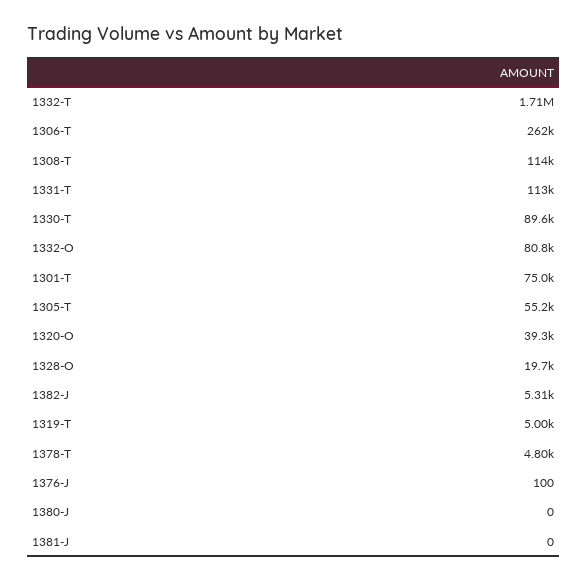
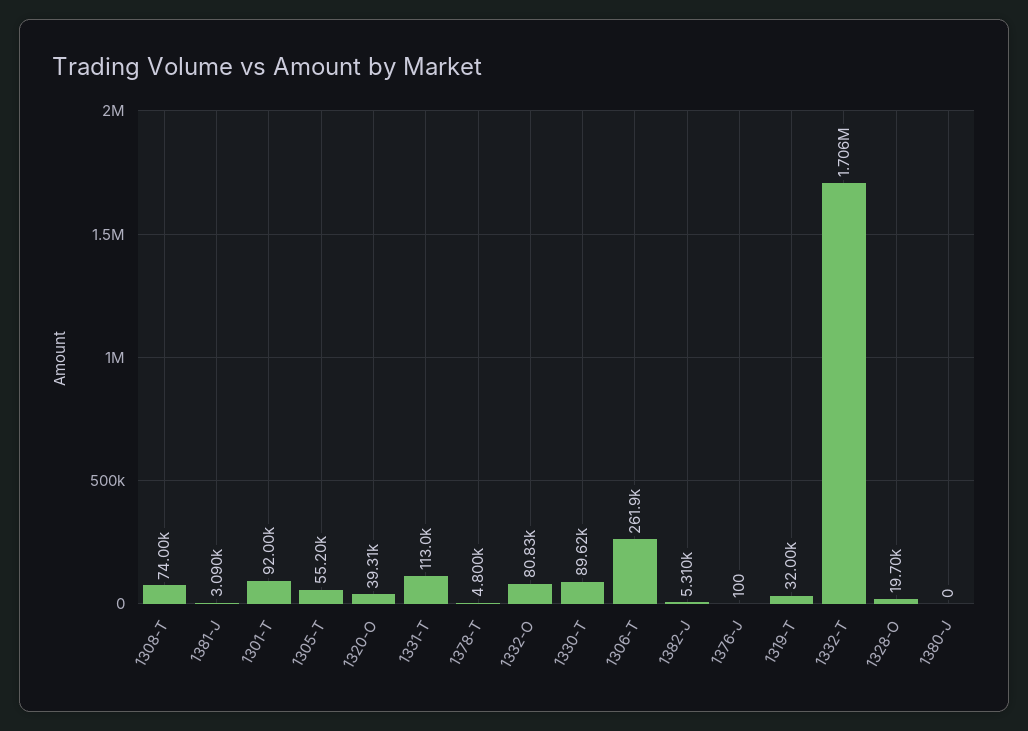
  {
    "1332-T": 1706000,
    "1306-T": 261900,
-   "1308-T": 114000,
+   "1308-T": 74000,
    "1331-T": 113000,
    "1330-T": 89620,
    "1332-O": 80830,
-   "1301-T": 75000,
+   "1301-T": 92000,
    "1305-T": 55200,
    "1320-O": 39310,
    "1328-O": 19700,
    "1382-J": 5310,
-   "1319-T": 5000,
+   "1319-T": 32000,
    "1378-T": 4800,
    "1376-J": 100,
    "1380-J": 0,
-   "1381-J": 0
+   "1381-J": 3090
  }

